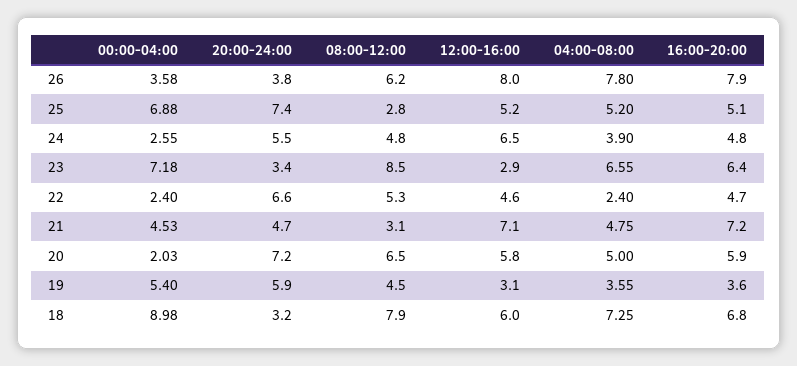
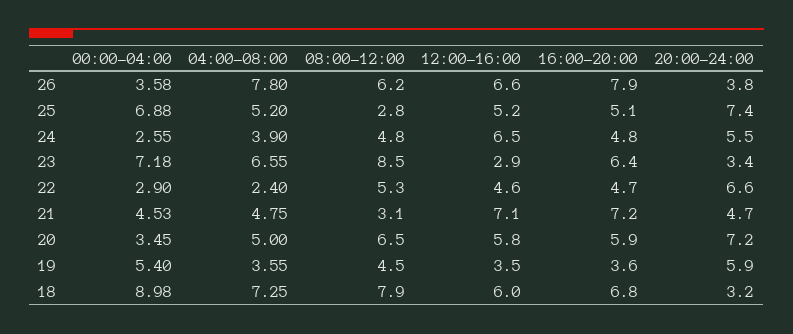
  {
    "00:00-04:00": {
      "26": 3.58,
      "25": 6.88,
      "24": 2.55,
      "23": 7.18,
-     "22": 2.4,
+     "22": 2.9,
      "21": 4.53,
-     "20": 2.03,
+     "20": 3.45,
      "19": 5.4,
      "18": 8.98
    },
    "20:00-24:00": {
      "26": 3.8,
      "25": 7.4,
      "24": 5.5,
      "23": 3.4,
      "22": 6.6,
      "21": 4.7,
      "20": 7.2,
      "19": 5.9,
      "18": 3.2
    },
    "08:00-12:00": {
      "26": 6.2,
      "25": 2.8,
      "24": 4.8,
      "23": 8.5,
      "22": 5.3,
      "21": 3.1,
      "20": 6.5,
      "19": 4.5,
      "18": 7.9
    },
    "12:00-16:00": {
-     "26": 8,
+     "26": 6.6,
      "25": 5.2,
      "24": 6.5,
      "23": 2.9,
      "22": 4.6,
      "21": 7.1,
      "20": 5.8,
-     "19": 3.1,
+     "19": 3.5,
      "18": 6
    },
    "04:00-08:00": {
      "26": 7.8,
      "25": 5.2,
      "24": 3.9,
      "23": 6.55,
      "22": 2.4,
      "21": 4.75,
      "20": 5,
      "19": 3.55,
      "18": 7.25
    },
    "16:00-20:00": {
      "26": 7.9,
      "25": 5.1,
      "24": 4.8,
      "23": 6.4,
      "22": 4.7,
      "21": 7.2,
      "20": 5.9,
      "19": 3.6,
      "18": 6.8
    }
  }

